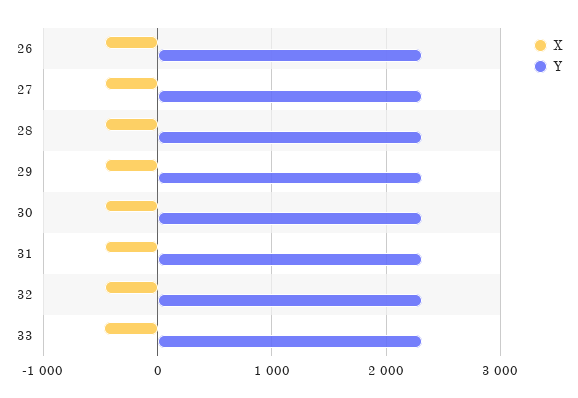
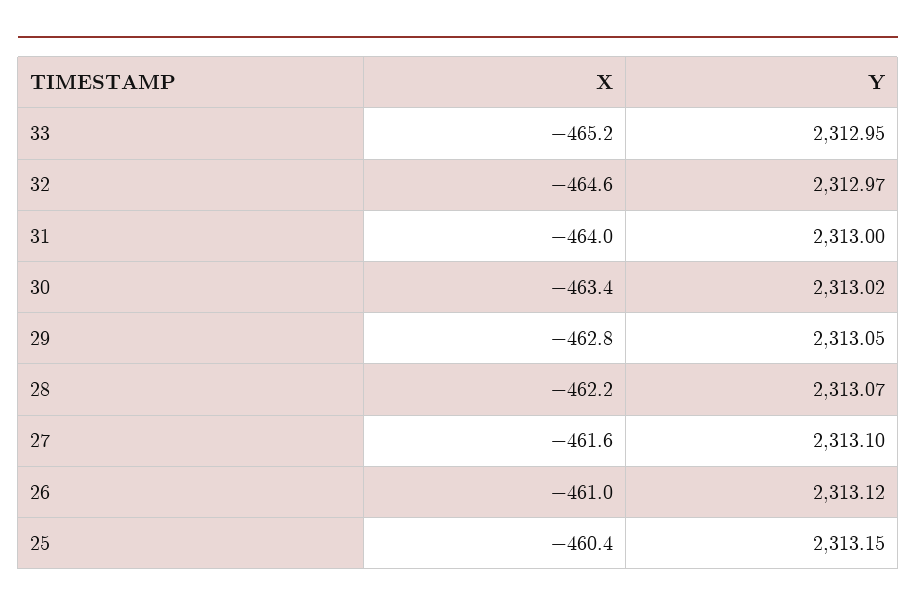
  {
    "X": {
      "26": -461,
      "27": -461.6,
      "28": -462.2,
      "29": -462.8,
      "30": -463.4,
      "31": -464,
      "32": -464.6,
-     "33": -465.2
+     "33": -465.2,
+     "25": -460.4
    },
    "Y": {
      "26": 2313.12,
      "27": 2313.1,
      "28": 2313.07,
      "29": 2313.05,
      "30": 2313.02,
      "31": 2313,
      "32": 2312.97,
-     "33": 2312.95
+     "33": 2312.95,
+     "25": 2313.15
    }
  }

